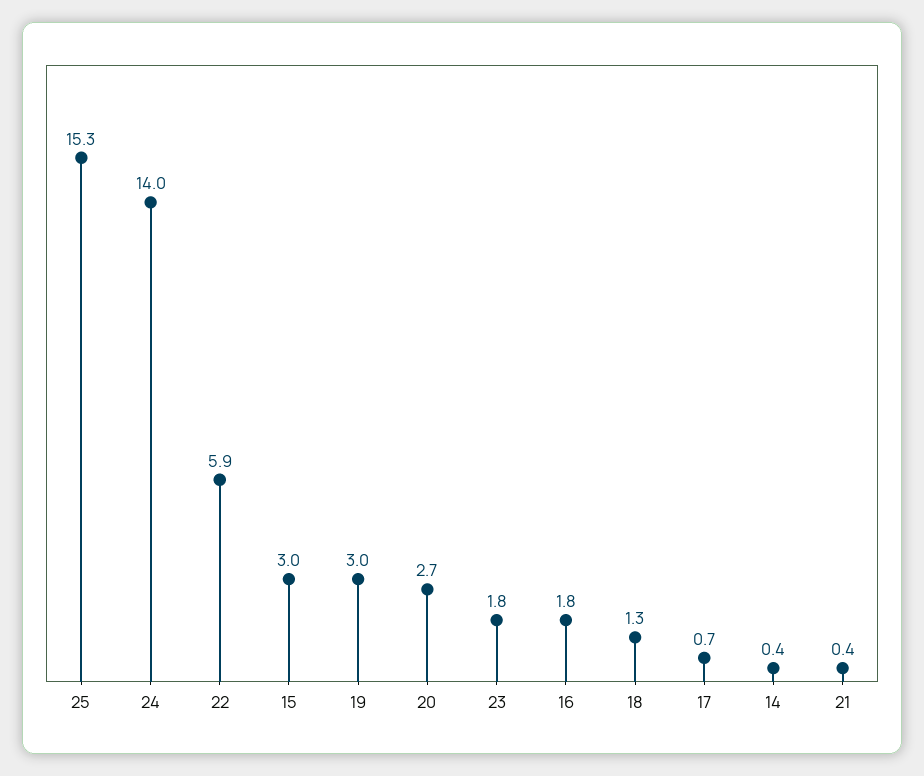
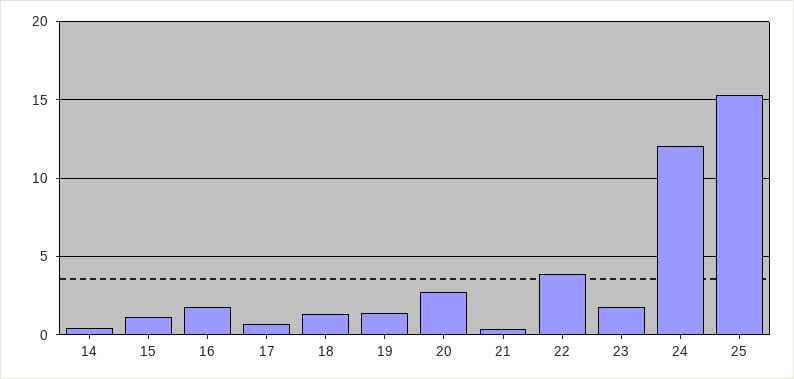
  {
    "25": 15.3,
-   "24": 14,
+   "24": 12,
-   "22": 5.9,
+   "22": 4,
-   "15": 3,
+   "15": 1,
-   "19": 3,
+   "19": 1.5,
    "20": 2.7,
    "23": 1.8,
    "16": 1.8,
    "18": 1.3,
    "17": 0.7,
    "14": 0.4,
    "21": 0.4
  }

